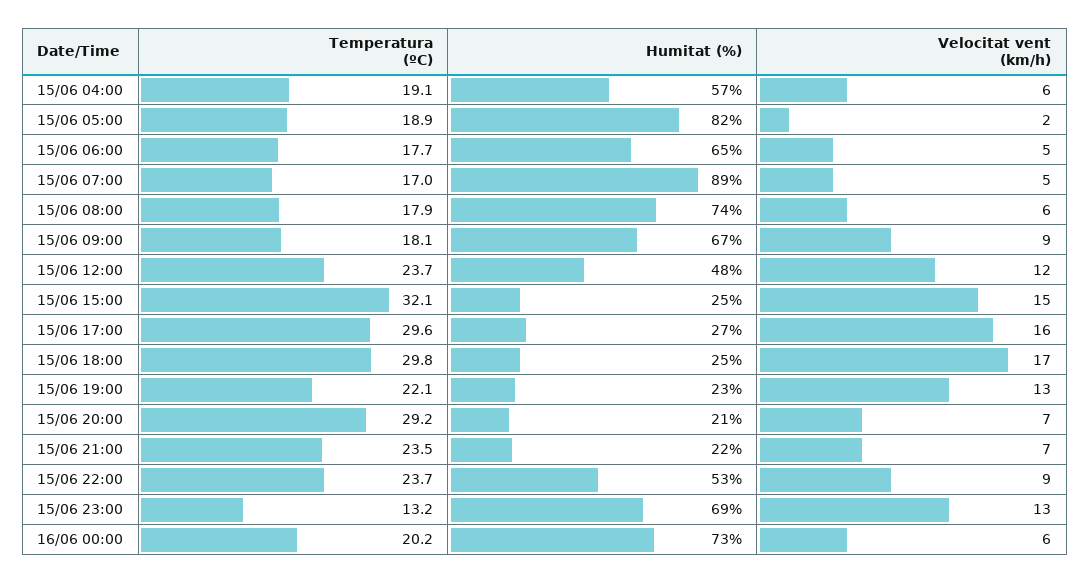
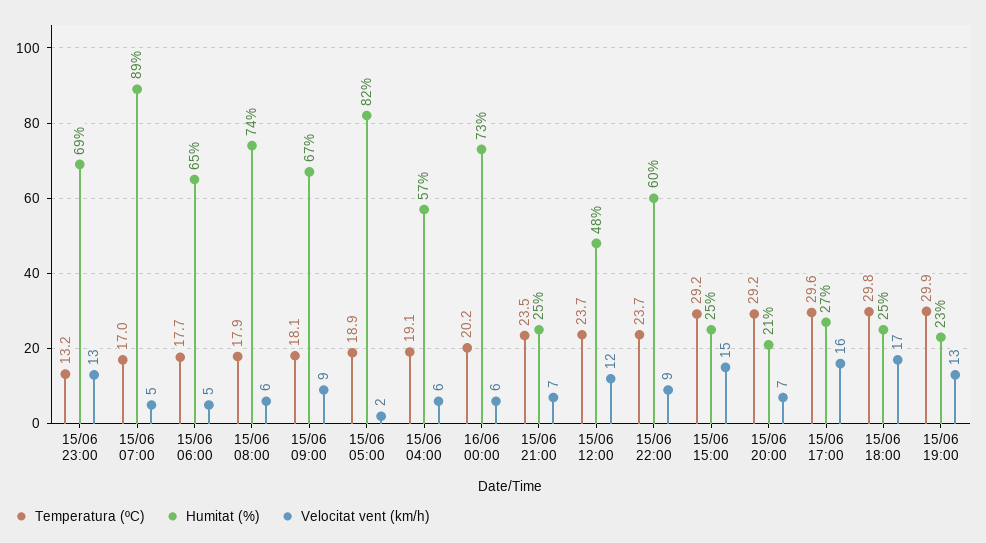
  {
    "Temperatura (ºC)": {
      "15/06 04:00": 19.1,
      "15/06 05:00": 18.9,
      "15/06 06:00": 17.7,
      "15/06 07:00": 17,
      "15/06 08:00": 17.9,
      "15/06 09:00": 18.1,
      "15/06 12:00": 23.7,
-     "15/06 15:00": 32.1,
+     "15/06 15:00": 29.2,
      "15/06 17:00": 29.6,
      "15/06 18:00": 29.8,
-     "15/06 19:00": 22.1,
+     "15/06 19:00": 29.9,
      "15/06 20:00": 29.2,
      "15/06 21:00": 23.5,
      "15/06 22:00": 23.7,
      "15/06 23:00": 13.2,
      "16/06 00:00": 20.2
    },
    "Humitat (%)": {
      "15/06 04:00": 57,
      "15/06 05:00": 82,
      "15/06 06:00": 65,
      "15/06 07:00": 89,
      "15/06 08:00": 74,
      "15/06 09:00": 67,
      "15/06 12:00": 48,
      "15/06 15:00": 25,
      "15/06 17:00": 27,
      "15/06 18:00": 25,
      "15/06 19:00": 23,
      "15/06 20:00": 21,
-     "15/06 21:00": 22,
+     "15/06 21:00": 25,
-     "15/06 22:00": 53,
+     "15/06 22:00": 60,
      "15/06 23:00": 69,
      "16/06 00:00": 73
    },
    "Velocitat vent (km/h)": {
      "15/06 04:00": 6,
      "15/06 05:00": 2,
      "15/06 06:00": 5,
      "15/06 07:00": 5,
      "15/06 08:00": 6,
      "15/06 09:00": 9,
      "15/06 12:00": 12,
      "15/06 15:00": 15,
      "15/06 17:00": 16,
      "15/06 18:00": 17,
      "15/06 19:00": 13,
      "15/06 20:00": 7,
      "15/06 21:00": 7,
      "15/06 22:00": 9,
      "15/06 23:00": 13,
      "16/06 00:00": 6
    }
  }

